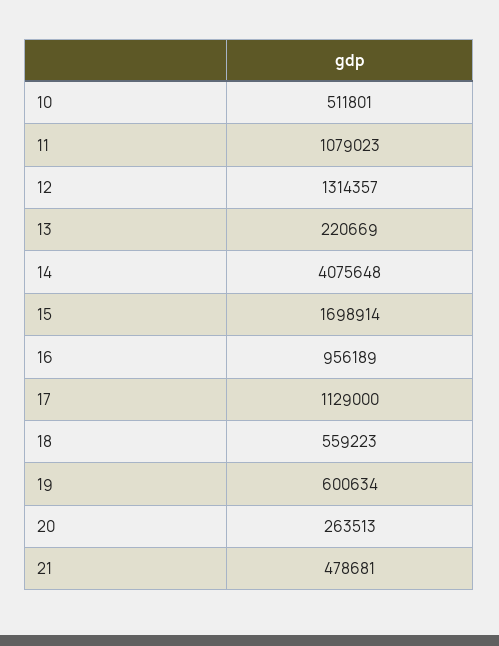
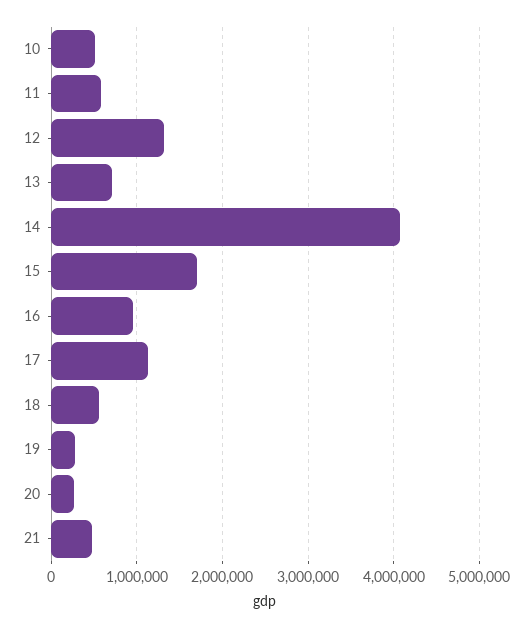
  {
    "10": 511801,
-   "11": 1079023,
+   "11": 600000,
    "12": 1314357,
-   "13": 220669,
+   "13": 700000,
    "14": 4075648,
    "15": 1698914,
    "16": 956189,
    "17": 1129000,
    "18": 559223,
-   "19": 600634,
+   "19": 300000,
    "20": 263513,
    "21": 478681
  }

